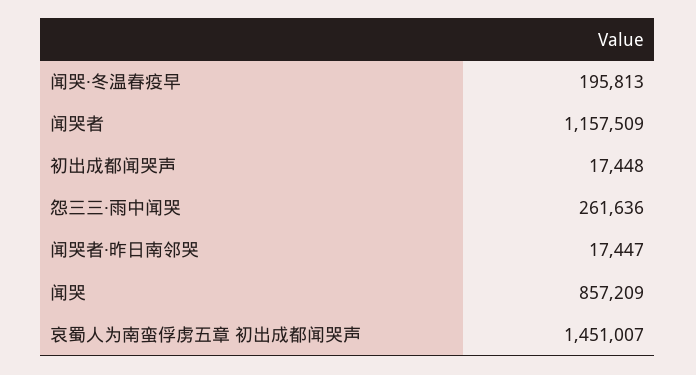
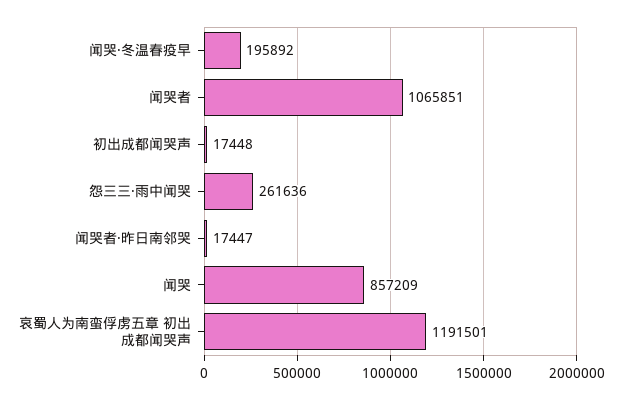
  {
-   "闻哭·冬温春疫早": 195813,
+   "闻哭·冬温春疫早": 195892,
-   "闻哭者": 1157509,
+   "闻哭者": 1065851,
    "初出成都闻哭声": 17448,
    "怨三三·雨中闻哭": 261636,
    "闻哭者·昨日南邻哭": 17447,
    "闻哭": 857209,
-   "哀蜀人为南蛮俘虏五章 初出成都闻哭声": 1451007
+   "哀蜀人为南蛮俘虏五章 初出成都闻哭声": 1191501
  }

